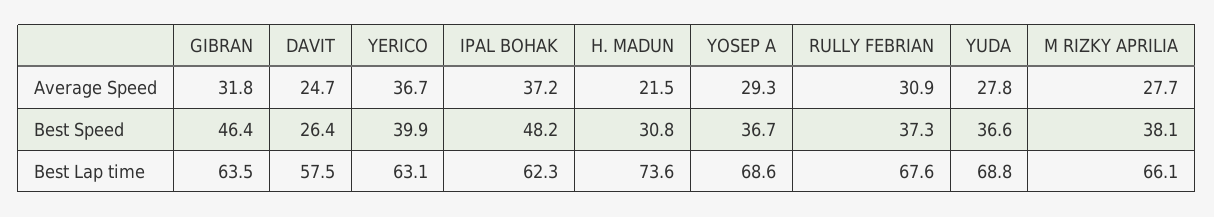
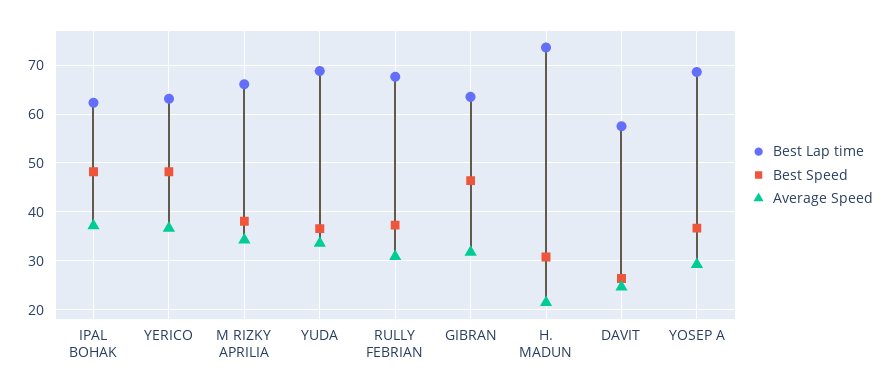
  {
    "Average Speed": {
      "GIBRAN": 31.8,
      "DAVIT": 24.7,
      "YERICO": 36.7,
      "IPAL BOHAK": 37.2,
      "H. MADUN": 21.5,
      "YOSEP A": 29.3,
      "RULLY FEBRIAN": 30.9,
-     "YUDA": 27.8,
+     "YUDA": 34,
-     "M RIZKY APRILIA": 27.7
+     "M RIZKY APRILIA": 34
    },
    "Best Speed": {
      "GIBRAN": 46.4,
      "DAVIT": 26.4,
-     "YERICO": 39.9,
+     "YERICO": 48,
      "IPAL BOHAK": 48.2,
      "H. MADUN": 30.8,
      "YOSEP A": 36.7,
      "RULLY FEBRIAN": 37.3,
      "YUDA": 36.6,
      "M RIZKY APRILIA": 38.1
    },
    "Best Lap time": {
      "GIBRAN": 63.5,
      "DAVIT": 57.5,
      "YERICO": 63.1,
      "IPAL BOHAK": 62.3,
      "H. MADUN": 73.6,
      "YOSEP A": 68.6,
      "RULLY FEBRIAN": 67.6,
      "YUDA": 68.8,
      "M RIZKY APRILIA": 66.1
    }
  }

